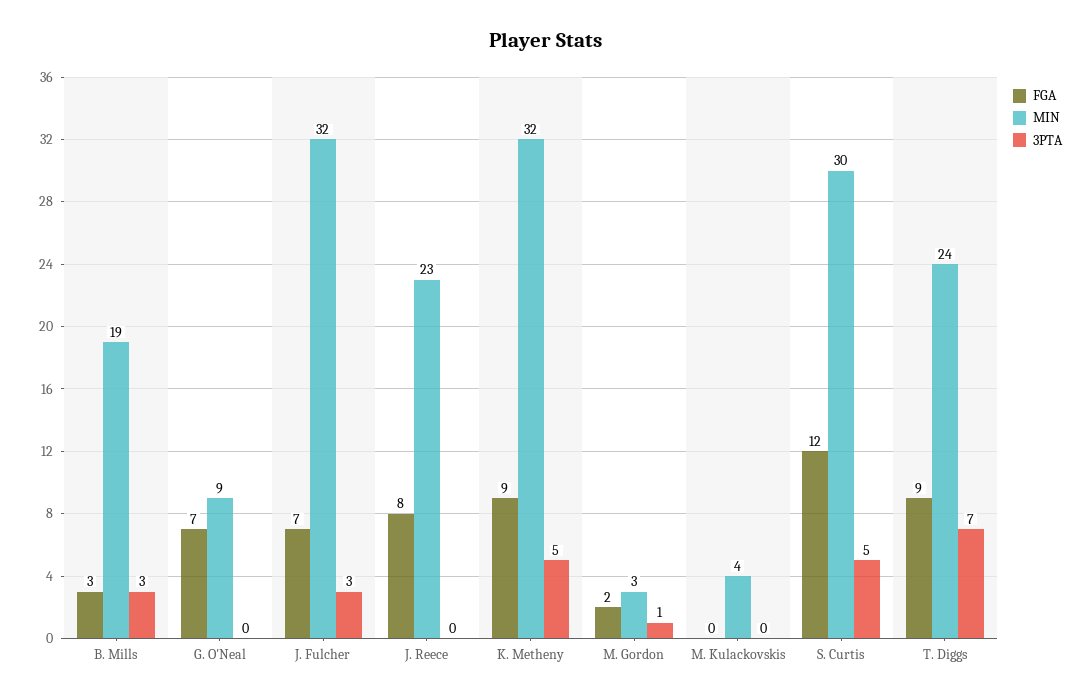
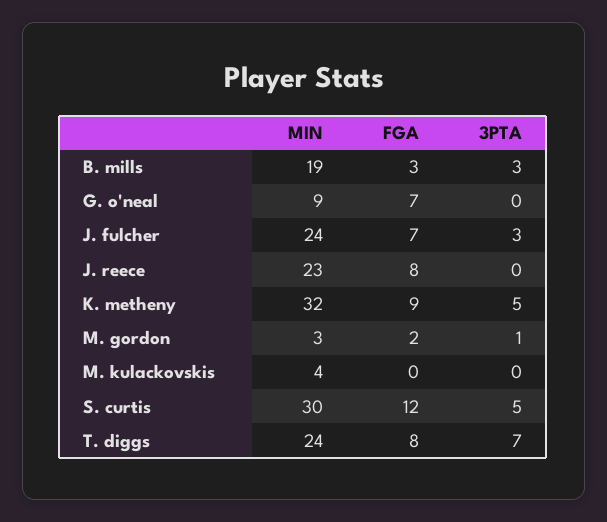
  {
    "FGA": {
      "B. Mills": 3,
      "G. O'Neal": 7,
      "J. Fulcher": 7,
      "J. Reece": 8,
      "K. Metheny": 9,
      "M. Gordon": 2,
      "M. Kulackovskis": 0,
      "S. Curtis": 12,
-     "T. Diggs": 9
+     "T. Diggs": 8
    },
    "MIN": {
      "B. Mills": 19,
      "G. O'Neal": 9,
-     "J. Fulcher": 32,
+     "J. Fulcher": 24,
      "J. Reece": 23,
      "K. Metheny": 32,
      "M. Gordon": 3,
      "M. Kulackovskis": 4,
      "S. Curtis": 30,
      "T. Diggs": 24
    },
    "3PTA": {
      "B. Mills": 3,
      "G. O'Neal": 0,
      "J. Fulcher": 3,
      "J. Reece": 0,
      "K. Metheny": 5,
      "M. Gordon": 1,
      "M. Kulackovskis": 0,
      "S. Curtis": 5,
      "T. Diggs": 7
    }
  }

